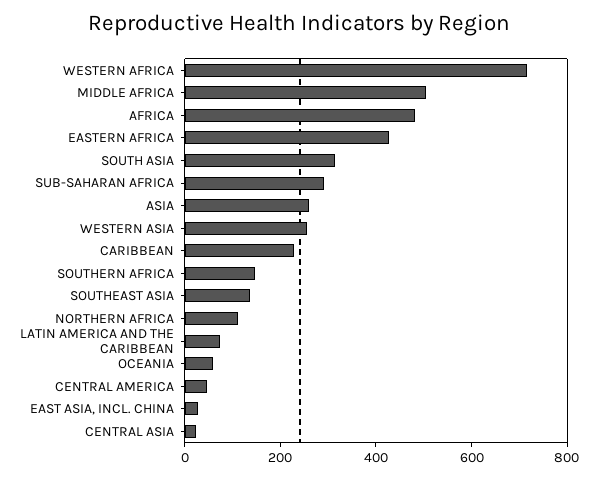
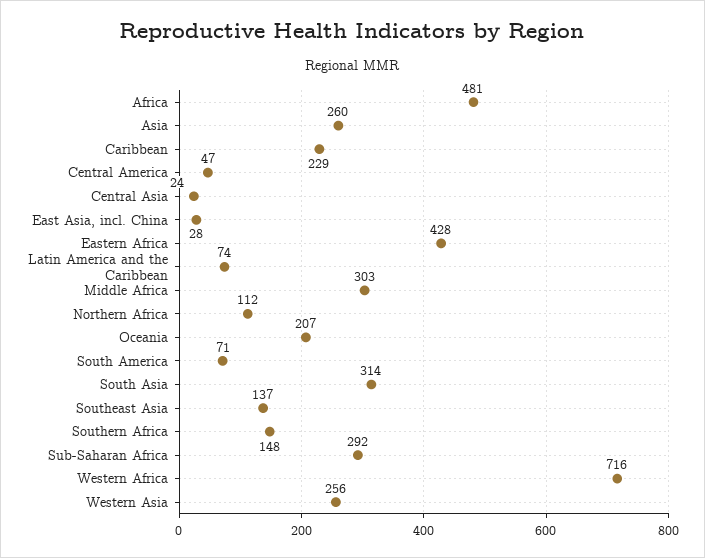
  {
    "WESTERN AFRICA": 716,
-   "MIDDLE AFRICA": 500,
+   "MIDDLE AFRICA": 303,
    "AFRICA": 481,
    "EASTERN AFRICA": 428,
    "SOUTH ASIA": 314,
    "SUB-SAHARAN AFRICA": 292,
    "ASIA": 260,
    "WESTERN ASIA": 256,
    "CARIBBEAN": 229,
    "SOUTHERN AFRICA": 148,
    "SOUTHEAST ASIA": 137,
    "NORTHERN AFRICA": 112,
    "LATIN AMERICA AND THE CARIBBEAN": 74,
-   "OCEANIA": 50,
+   "OCEANIA": 207,
    "CENTRAL AMERICA": 47,
    "EAST ASIA, INCL. CHINA": 28,
-   "CENTRAL ASIA": 24
+   "CENTRAL ASIA": 24,
+   "South America": 71
  }

